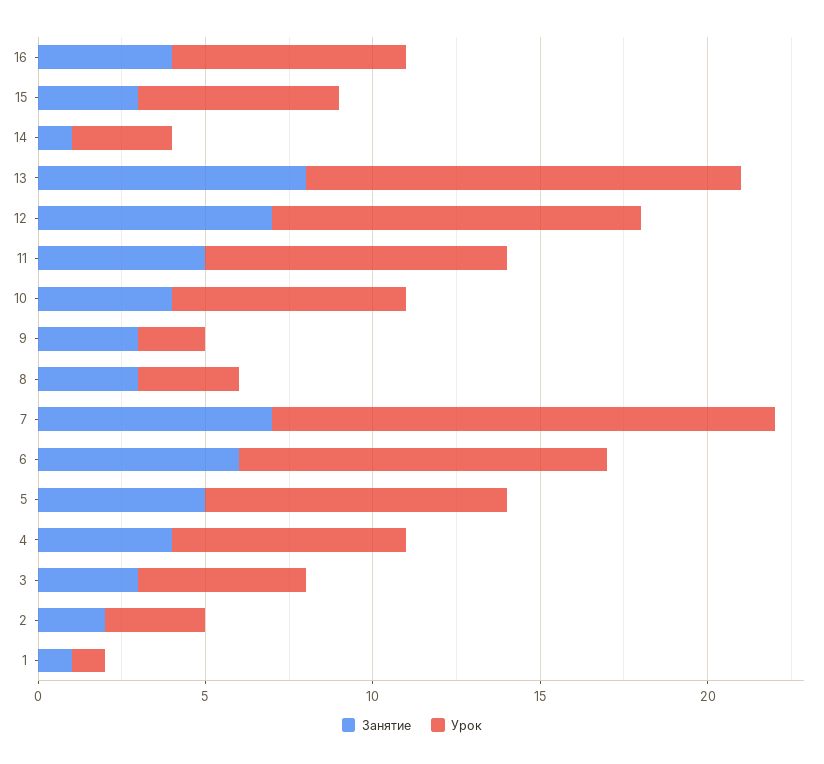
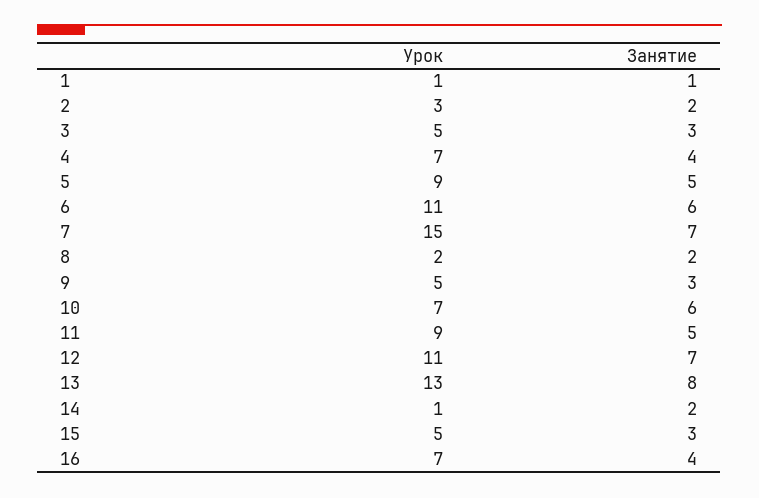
  {
    "Занятие": {
      "16": 4,
      "15": 3,
-     "14": 1,
+     "14": 2,
      "13": 8,
      "12": 7,
      "11": 5,
-     "10": 4,
+     "10": 6,
      "9": 3,
-     "8": 3,
+     "8": 2,
      "7": 7,
      "6": 6,
      "5": 5,
      "4": 4,
      "3": 3,
      "2": 2,
      "1": 1
    },
    "Урок": {
      "16": 7,
-     "15": 6,
+     "15": 5,
-     "14": 3,
+     "14": 1,
      "13": 13,
      "12": 11,
      "11": 9,
      "10": 7,
-     "9": 2,
+     "9": 5,
-     "8": 3,
+     "8": 2,
      "7": 15,
      "6": 11,
      "5": 9,
      "4": 7,
      "3": 5,
      "2": 3,
      "1": 1
    }
  }

